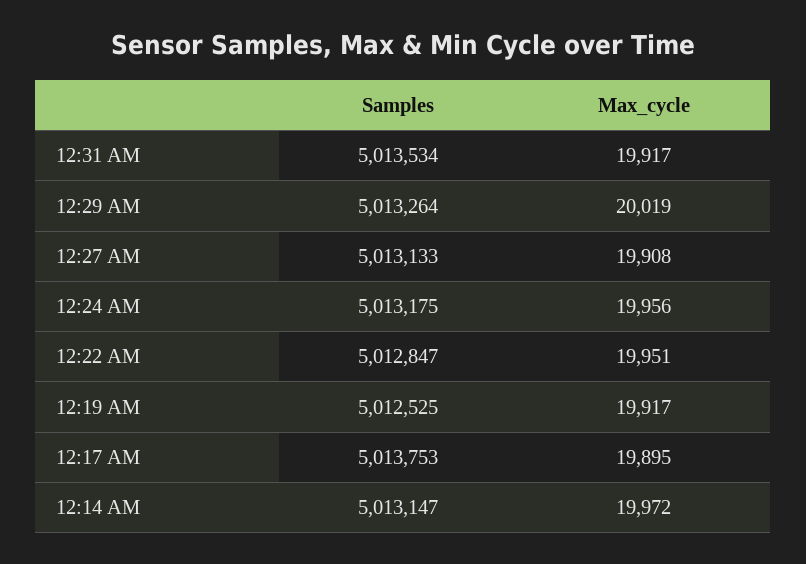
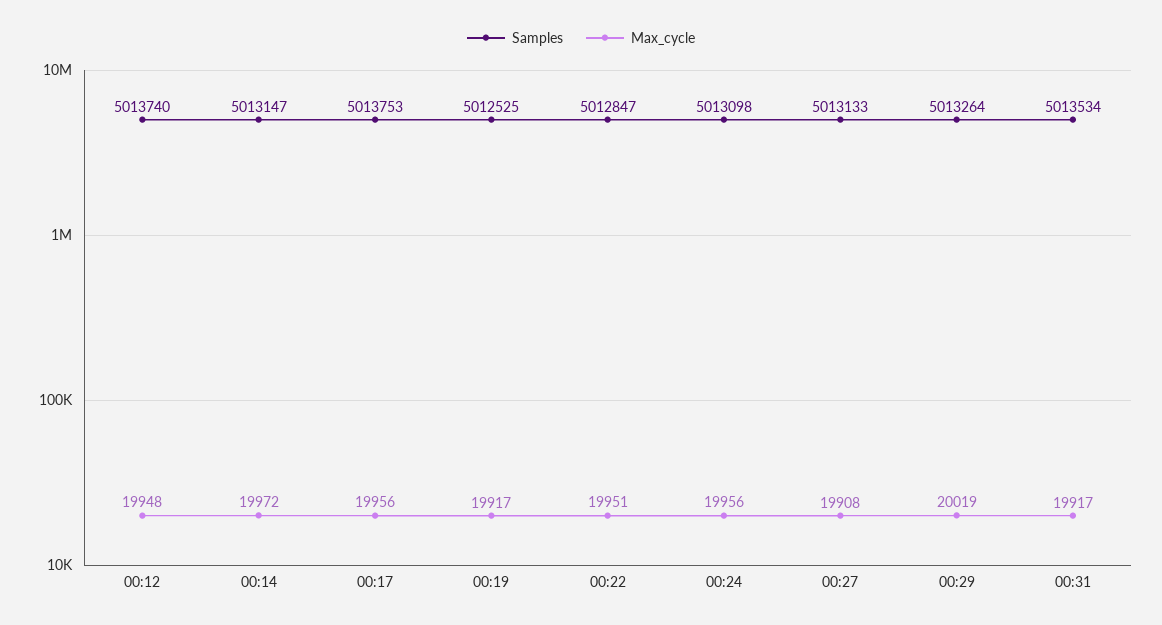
  {
    "Samples": {
      "12:31 AM": 5013534,
      "12:29 AM": 5013264,
      "12:27 AM": 5013133,
-     "12:24 AM": 5013175,
+     "12:24 AM": 5013098,
      "12:22 AM": 5012847,
      "12:19 AM": 5012525,
      "12:17 AM": 5013753,
-     "12:14 AM": 5013147
+     "12:14 AM": 5013147,
+     "00:12": 5013740
    },
    "Max_cycle": {
      "12:31 AM": 19917,
      "12:29 AM": 20019,
      "12:27 AM": 19908,
      "12:24 AM": 19956,
      "12:22 AM": 19951,
      "12:19 AM": 19917,
-     "12:17 AM": 19895,
+     "12:17 AM": 19956,
-     "12:14 AM": 19972
+     "12:14 AM": 19972,
+     "00:12": 19948
    }
  }

